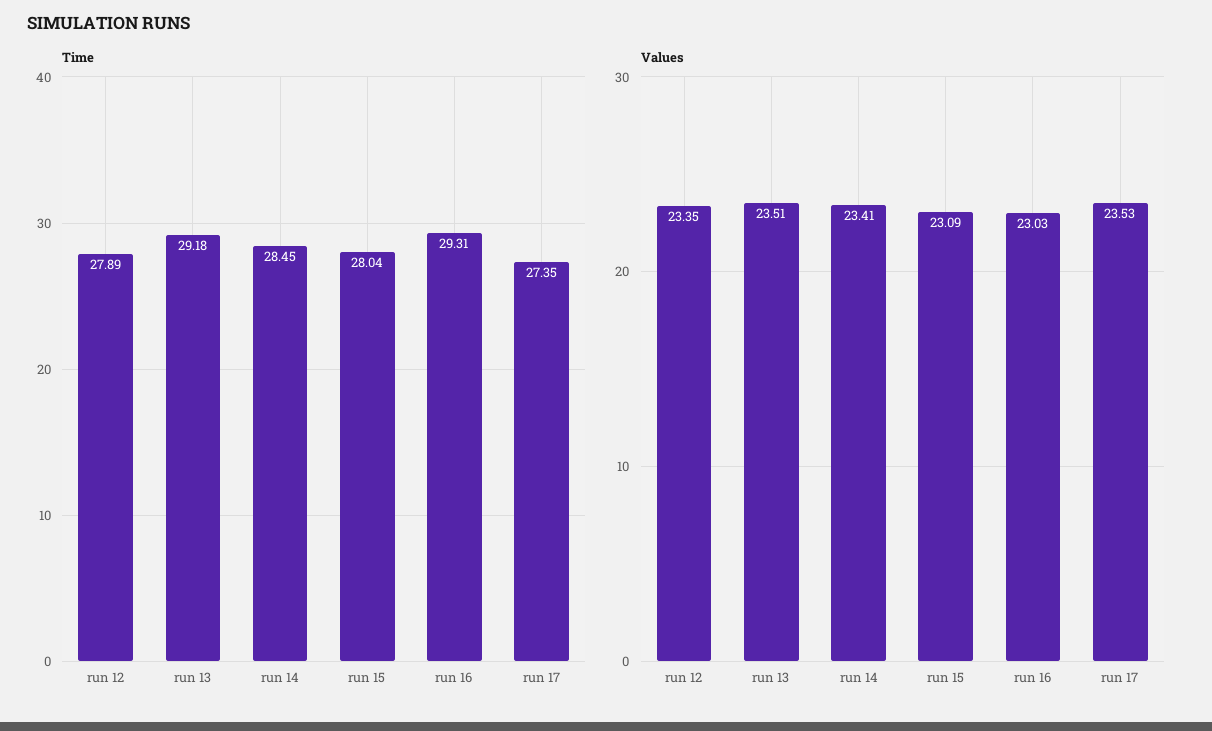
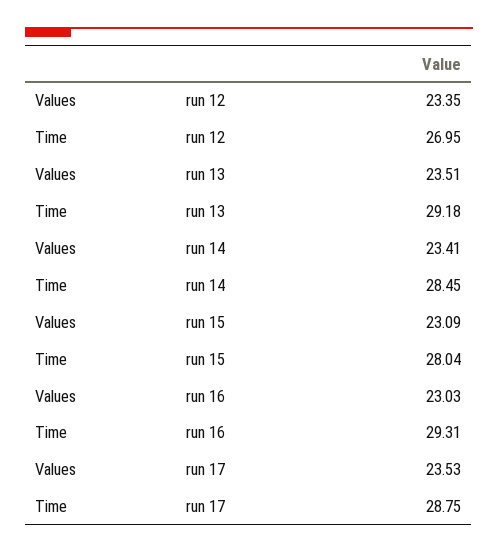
  {
    "Time": {
-     "run 12": 27.89,
+     "run 12": 26.95,
      "run 13": 29.18,
      "run 14": 28.45,
      "run 15": 28.04,
      "run 16": 29.31,
-     "run 17": 27.35
+     "run 17": 28.75
    },
    "Values": {
      "run 12": 23.35,
      "run 13": 23.51,
      "run 14": 23.41,
      "run 15": 23.09,
      "run 16": 23.03,
      "run 17": 23.53
    }
  }

